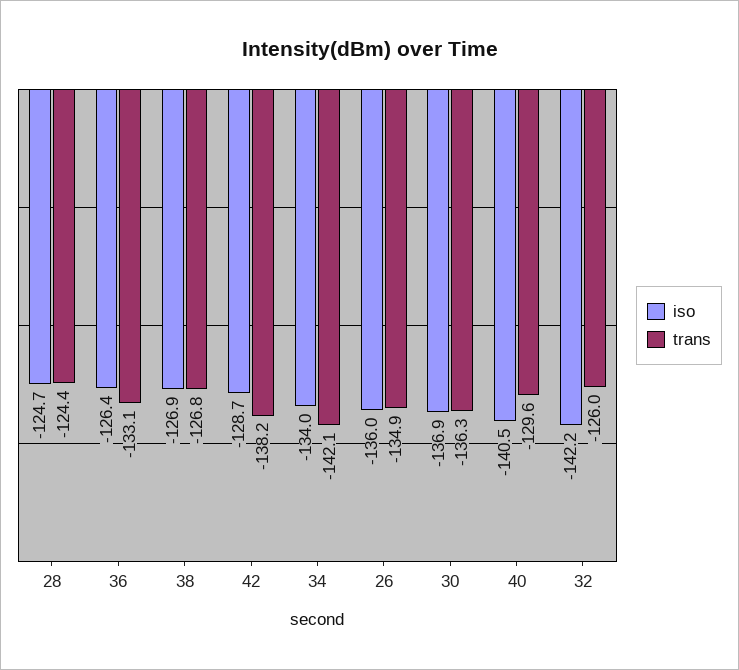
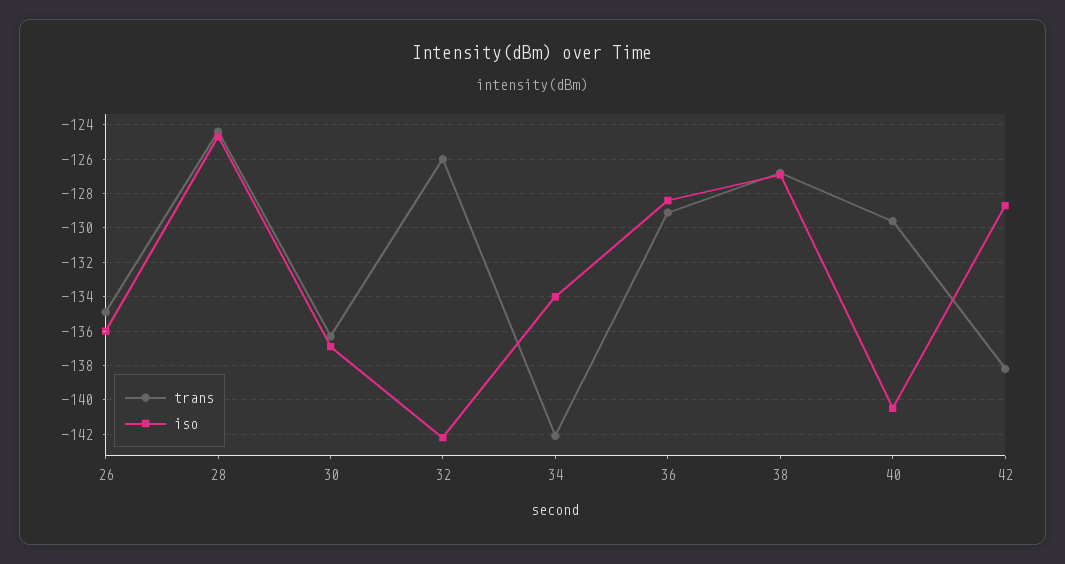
  {
    "iso": {
      "28": -124.7,
-     "36": -126.4,
+     "36": -128.5,
      "38": -126.9,
      "42": -128.7,
      "34": -134,
      "26": -136,
      "30": -136.9,
      "40": -140.5,
      "32": -142.2
    },
    "trans": {
      "28": -124.4,
-     "36": -133.1,
+     "36": -129,
      "38": -126.8,
      "42": -138.2,
      "34": -142.1,
      "26": -134.9,
      "30": -136.3,
      "40": -129.6,
      "32": -126
    }
  }

